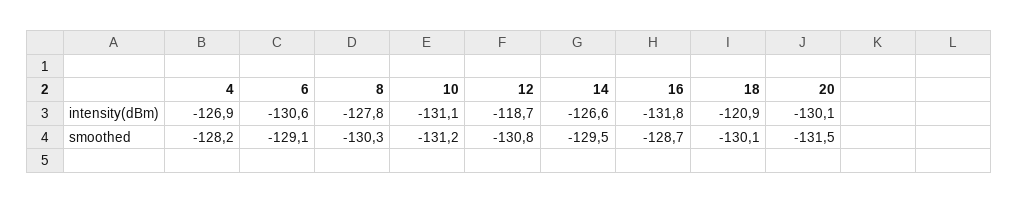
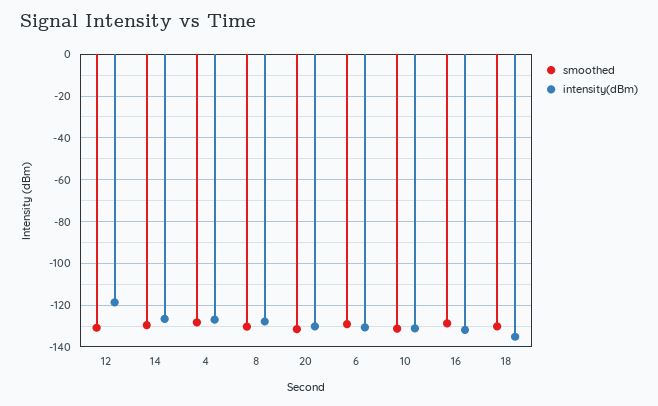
  {
    "intensity(dBm)": {
      "4": -126.9,
      "6": -130.6,
      "8": -127.8,
      "10": -131.1,
      "12": -118.7,
      "14": -126.6,
      "16": -131.8,
-     "18": -120.9,
+     "18": -135,
      "20": -130.1
    },
    "smoothed": {
      "4": -128.2,
      "6": -129.1,
      "8": -130.3,
      "10": -131.2,
      "12": -130.8,
      "14": -129.5,
      "16": -128.7,
      "18": -130.1,
      "20": -131.5
    }
  }

